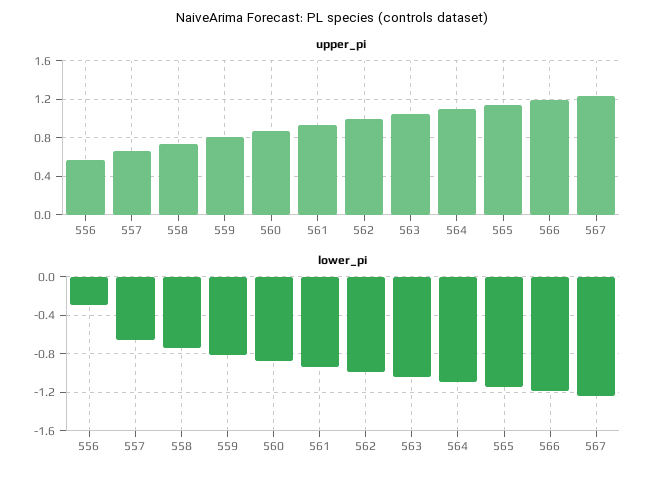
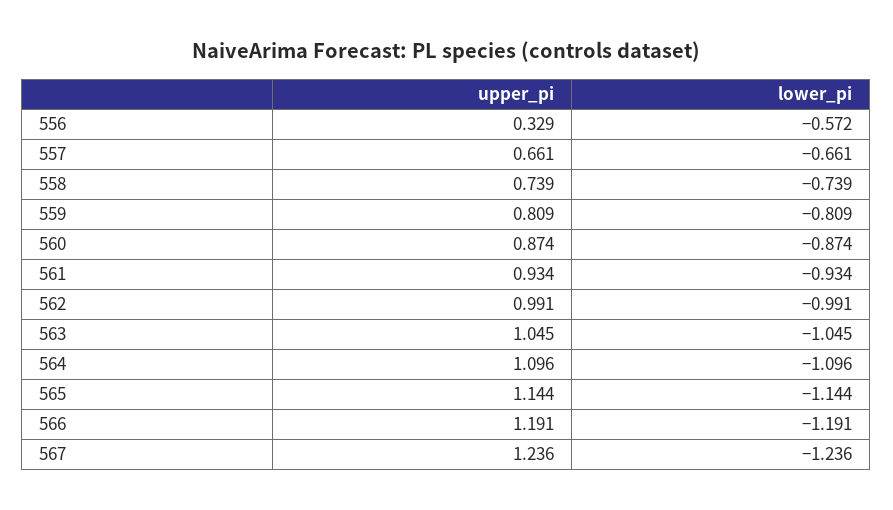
  {
    "upper_pi": {
-     "556": 0.6,
+     "556": 0.329,
      "557": 0.661,
      "558": 0.739,
      "559": 0.809,
      "560": 0.874,
      "561": 0.934,
      "562": 0.991,
      "563": 1.045,
      "564": 1.096,
      "565": 1.144,
      "566": 1.191,
      "567": 1.236
    },
    "lower_pi": {
-     "556": -0.3,
+     "556": -0.572,
      "557": -0.661,
      "558": -0.739,
      "559": -0.809,
      "560": -0.874,
      "561": -0.934,
      "562": -0.991,
      "563": -1.045,
      "564": -1.096,
      "565": -1.144,
      "566": -1.191,
      "567": -1.236
    }
  }

